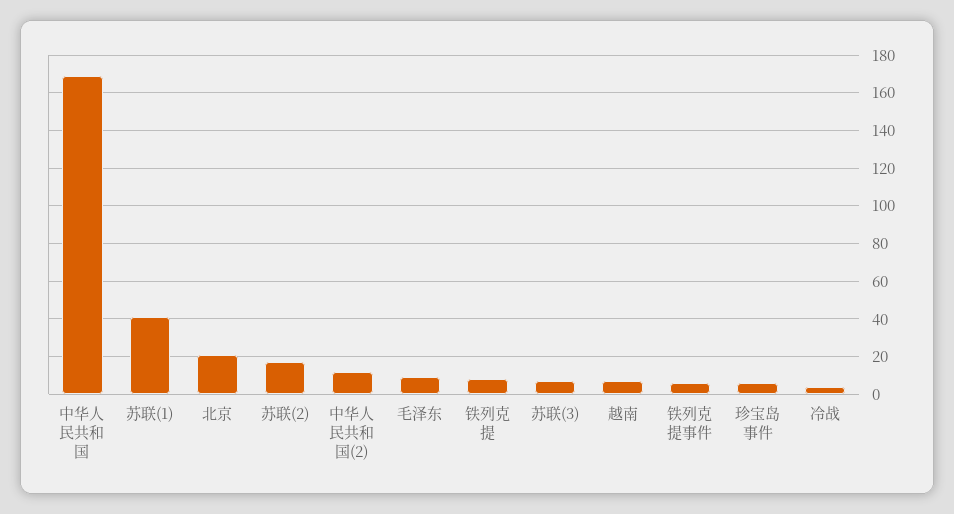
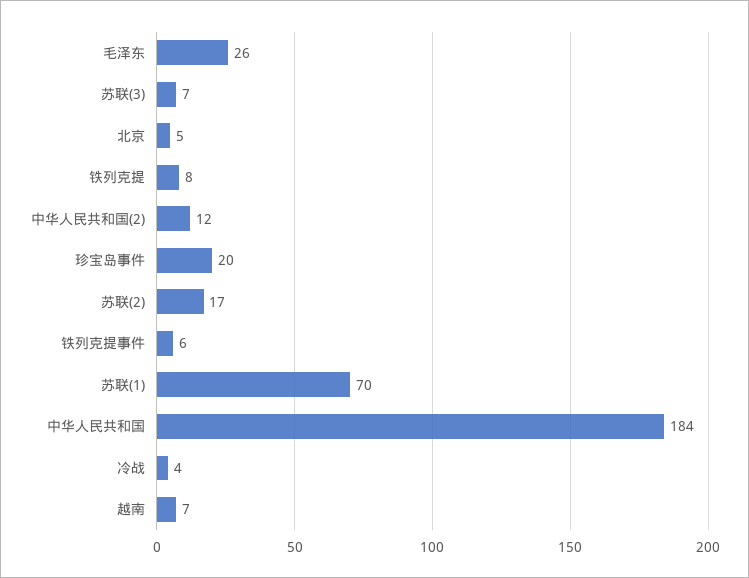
  {
-   "中华人民共和国": 170,
+   "中华人民共和国": 184,
-   "苏联(1)": 40,
+   "苏联(1)": 70,
-   "北京": 20,
+   "北京": 5,
    "苏联(2)": 17,
    "中华人民共和国(2)": 12,
-   "毛泽东": 10,
+   "毛泽东": 26,
    "铁列克提": 8,
    "苏联(3)": 7,
    "越南": 7,
    "铁列克提事件": 6,
-   "珍宝岛事件": 5,
+   "珍宝岛事件": 20,
    "冷战": 4
  }

